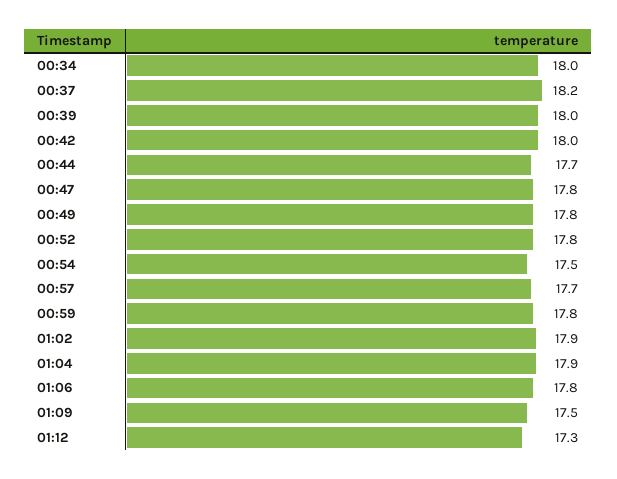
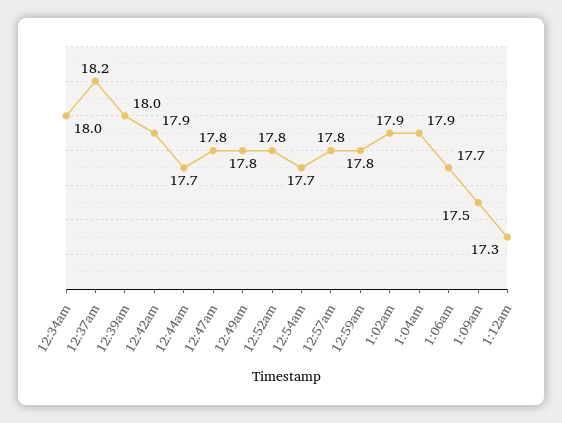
  {
    "00:34": 18,
    "00:37": 18.2,
    "00:39": 18,
-   "00:42": 18,
+   "00:42": 17.9,
    "00:44": 17.7,
    "00:47": 17.8,
    "00:49": 17.8,
    "00:52": 17.8,
-   "00:54": 17.5,
+   "00:54": 17.7,
-   "00:57": 17.7,
+   "00:57": 17.8,
    "00:59": 17.8,
    "01:02": 17.9,
    "01:04": 17.9,
-   "01:06": 17.8,
+   "01:06": 17.7,
    "01:09": 17.5,
    "01:12": 17.3
  }

